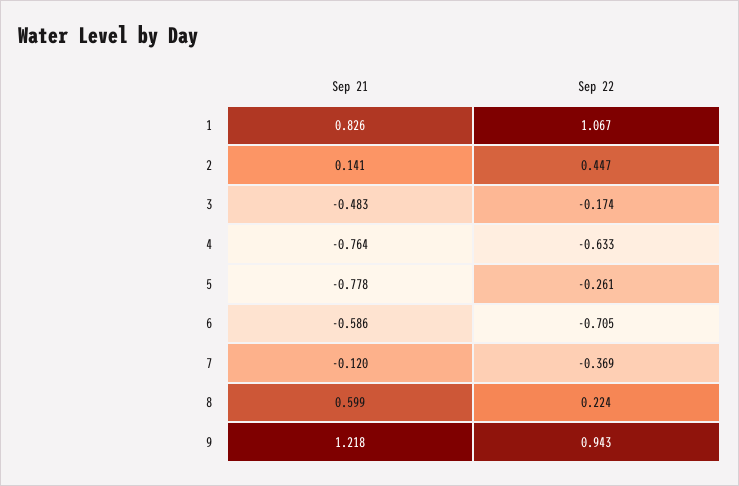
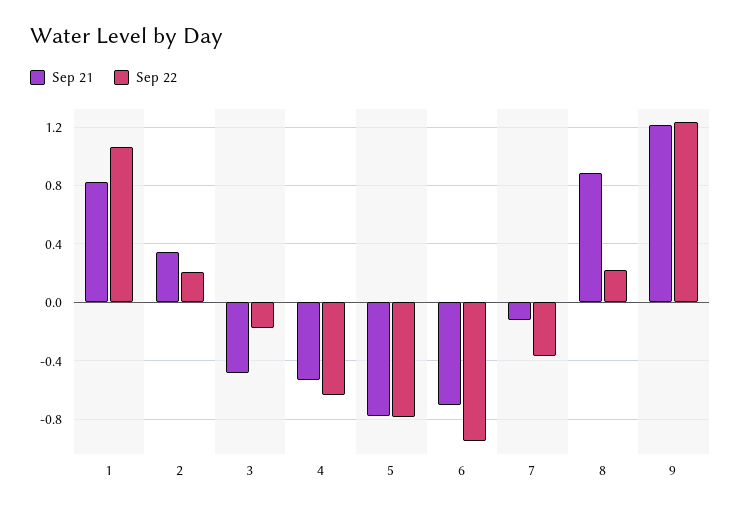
  {
    "Sep 21": {
      "1": 0.826,
-     "2": 0.141,
+     "2": 0.35,
      "3": -0.483,
-     "4": -0.764,
+     "4": -0.55,
      "5": -0.778,
-     "6": -0.586,
+     "6": -0.7,
      "7": -0.12,
-     "8": 0.599,
+     "8": 0.9,
      "9": 1.218
    },
    "Sep 22": {
      "1": 1.067,
-     "2": 0.447,
+     "2": 0.2,
      "3": -0.174,
      "4": -0.633,
-     "5": -0.261,
+     "5": -0.8,
-     "6": -0.705,
+     "6": -0.95,
      "7": -0.369,
      "8": 0.224,
-     "9": 0.943
+     "9": 1.25
    }
  }

